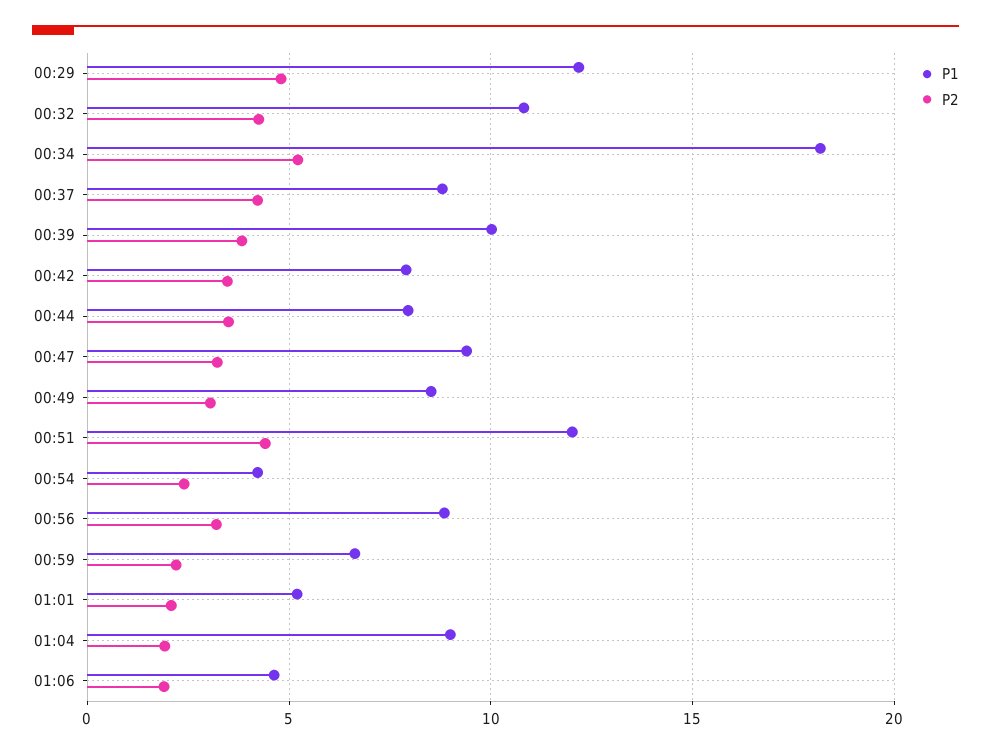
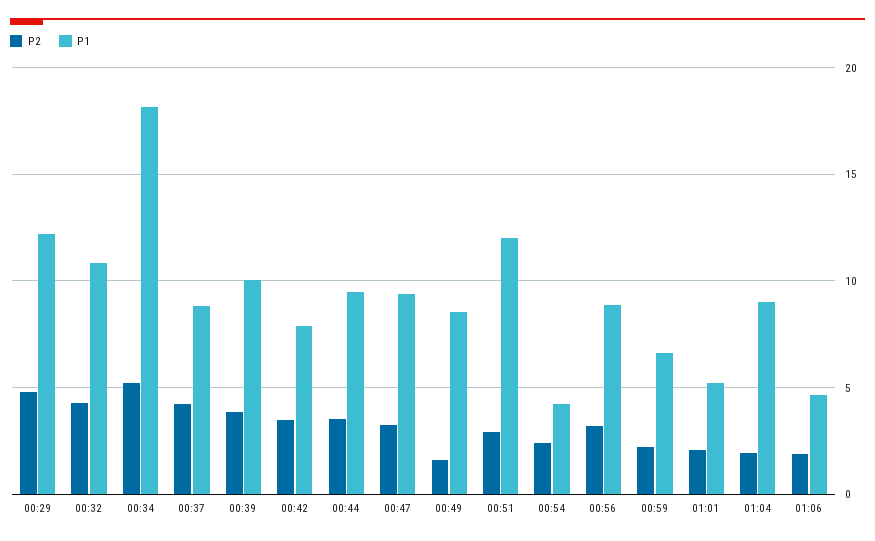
  {
    "P1": {
      "00:29": 12,
      "00:32": 11,
      "00:34": 18,
      "00:37": 9,
      "00:39": 10,
      "00:42": 8,
-     "00:44": 8,
+     "00:44": 9.5,
      "00:47": 9.5,
      "00:49": 8.5,
      "00:51": 12,
      "00:54": 4,
      "00:56": 9,
      "00:59": 6.5,
      "01:01": 5,
      "01:04": 9,
      "01:06": 4.5
    },
    "P2": {
      "00:29": 5,
      "00:32": 4.5,
      "00:34": 5,
      "00:37": 4,
      "00:39": 4,
      "00:42": 3.5,
      "00:44": 3.5,
      "00:47": 3,
-     "00:49": 3,
+     "00:49": 1.5,
-     "00:51": 4.5,
+     "00:51": 3,
      "00:54": 2.5,
      "00:56": 3,
      "00:59": 2,
      "01:01": 2,
      "01:04": 2,
      "01:06": 2
    }
  }

